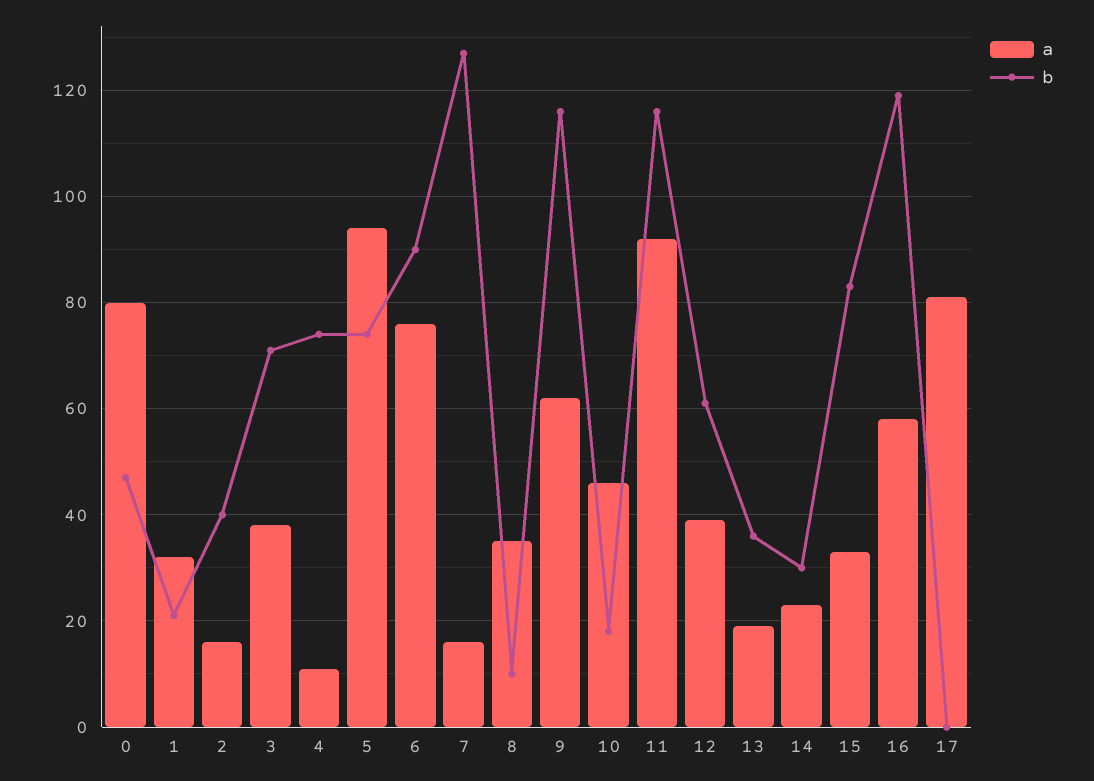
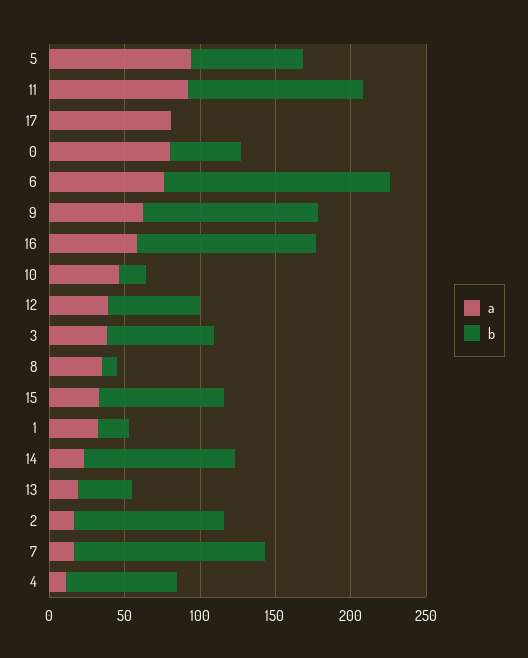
  {
    "a": {
      "0": 80,
      "1": 30,
      "2": 15,
      "3": 40,
      "4": 10,
      "5": 95,
      "6": 75,
      "7": 15,
      "8": 35,
      "9": 60,
      "10": 45,
      "11": 90,
      "12": 40,
      "13": 20,
      "14": 25,
      "15": 35,
      "16": 60,
      "17": 80
    },
    "b": {
      "0": 45,
      "1": 20,
-     "2": 40,
+     "2": 100,
      "3": 70,
      "4": 75,
      "5": 75,
-     "6": 90,
+     "6": 150,
      "7": 125,
      "8": 10,
      "9": 115,
      "10": 20,
      "11": 115,
      "12": 60,
      "13": 35,
-     "14": 30,
+     "14": 100,
      "15": 85,
      "16": 120,
      "17": 0
    }
  }

